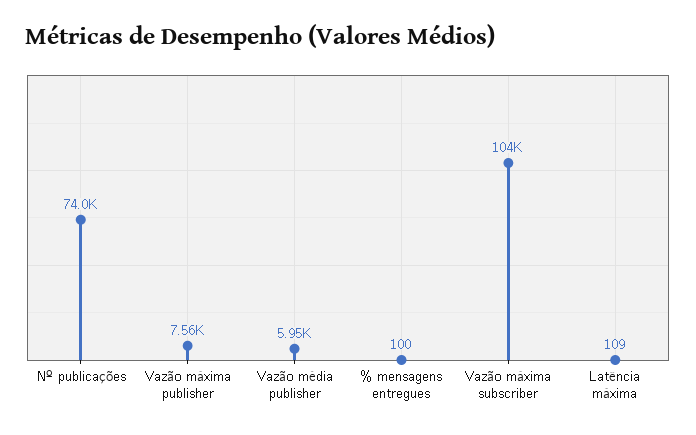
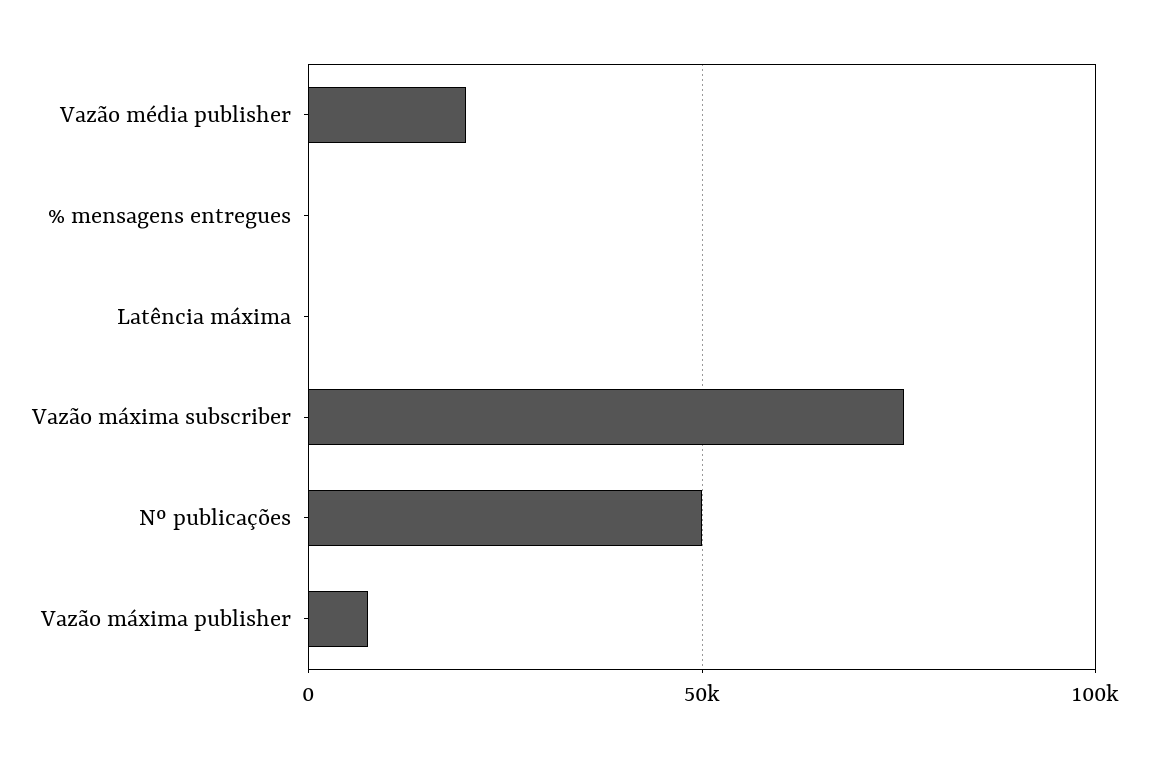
  {
-   "Nº publicações": 74000,
+   "Nº publicações": 50000,
    "Vazão máxima publisher": 7560,
-   "Vazão média publisher": 5950,
+   "Vazão média publisher": 20000,
    "% mensagens entregues": 100,
-   "Vazão máxima subscriber": 104000,
+   "Vazão máxima subscriber": 75000,
    "Latência máxima": 109
  }

